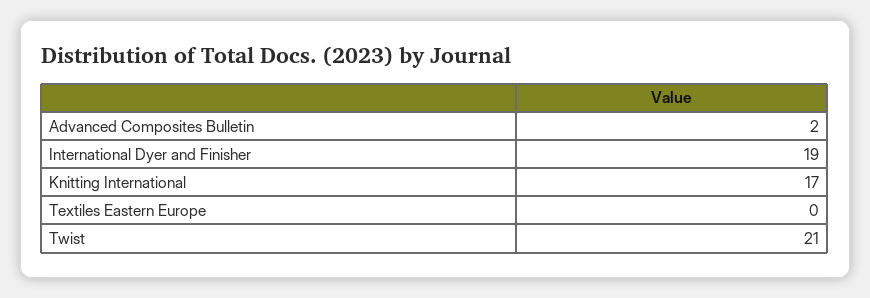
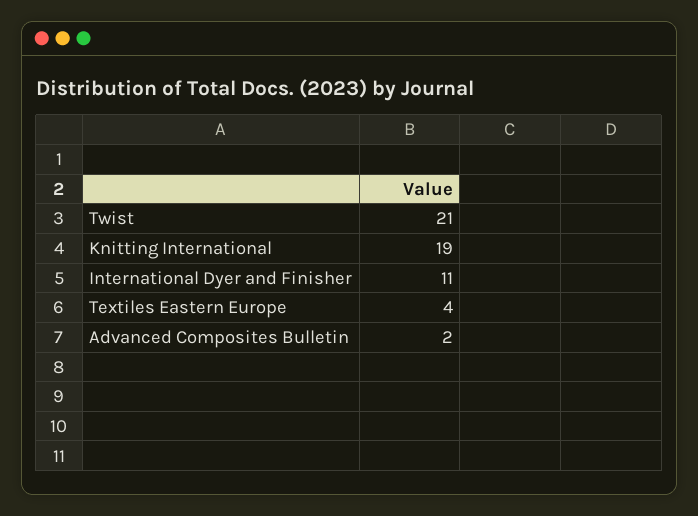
  {
    "Advanced Composites Bulletin": 2,
-   "International Dyer and Finisher": 19,
+   "International Dyer and Finisher": 11,
-   "Knitting International": 17,
+   "Knitting International": 19,
-   "Textiles Eastern Europe": 0,
+   "Textiles Eastern Europe": 4,
    "Twist": 21
  }

